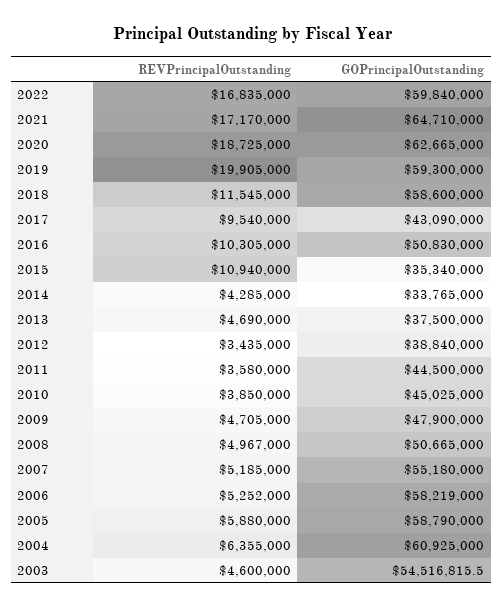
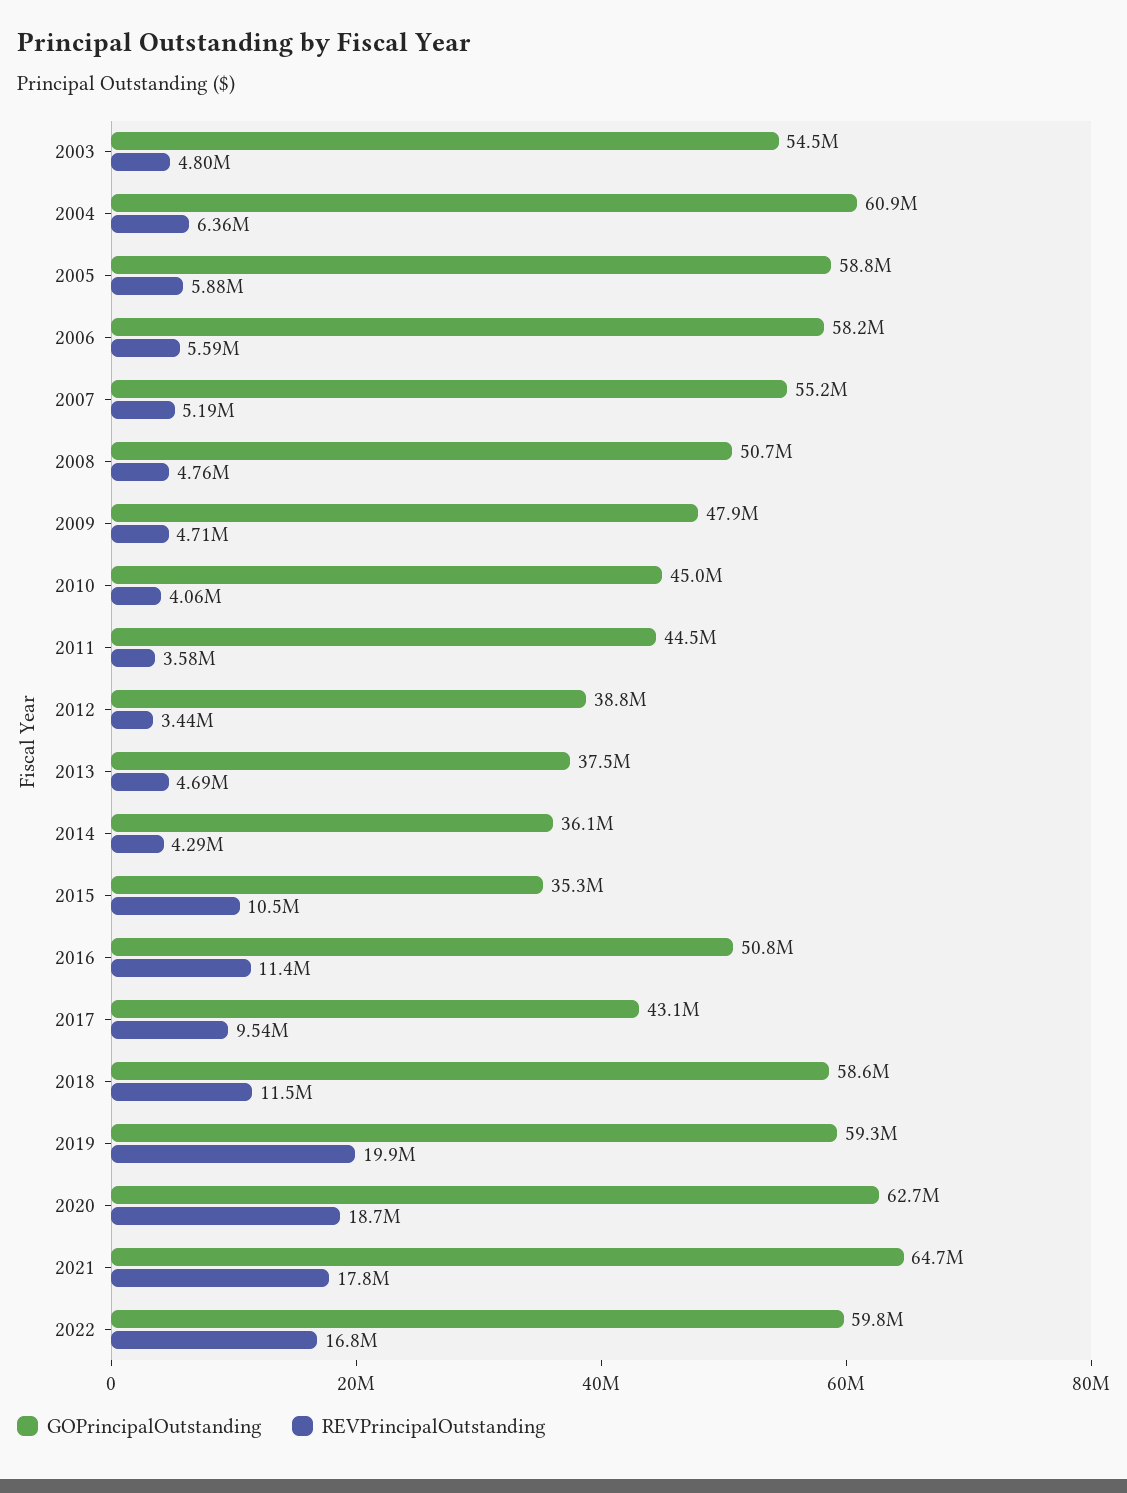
  {
    "REVPrincipalOutstanding": {
      "2022": 16835000,
-     "2021": 17170000,
+     "2021": 17800000,
      "2020": 18725000,
      "2019": 19905000,
      "2018": 11545000,
      "2017": 9540000,
-     "2016": 10305000,
+     "2016": 11400000,
-     "2015": 10940000,
+     "2015": 10500000,
      "2014": 4285000,
      "2013": 4690000,
      "2012": 3435000,
      "2011": 3580000,
-     "2010": 3850000,
+     "2010": 4060000,
      "2009": 4705000,
-     "2008": 4967000,
+     "2008": 4760000,
      "2007": 5185000,
-     "2006": 5252000,
+     "2006": 5590000,
      "2005": 5880000,
      "2004": 6355000,
-     "2003": 4600000
+     "2003": 4800000
    },
    "GOPrincipalOutstanding": {
      "2022": 59840000,
      "2021": 64710000,
      "2020": 62665000,
      "2019": 59300000,
      "2018": 58600000,
      "2017": 43090000,
      "2016": 50830000,
      "2015": 35340000,
-     "2014": 33765000,
+     "2014": 36100000,
      "2013": 37500000,
      "2012": 38840000,
      "2011": 44500000,
      "2010": 45025000,
      "2009": 47900000,
      "2008": 50665000,
      "2007": 55180000,
      "2006": 58219000,
      "2005": 58790000,
      "2004": 60925000,
      "2003": 54516815.5
    }
  }

